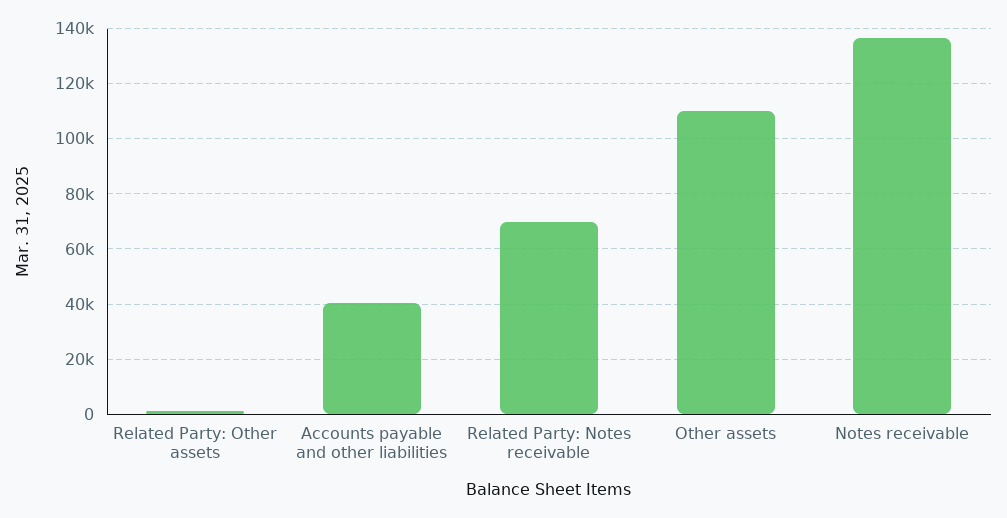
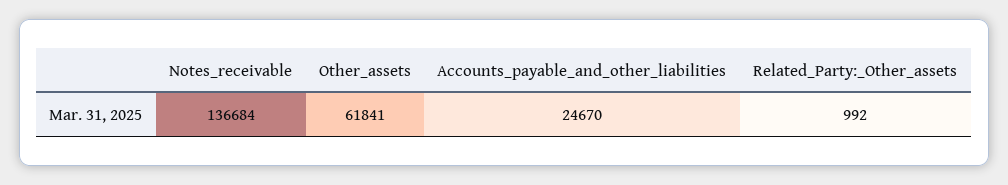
  {
    "Related Party: Other assets": 992,
-   "Accounts payable and other liabilities": 40000,
+   "Accounts payable and other liabilities": 24670,
-   "Related Party: Notes receivable": 70000,
-   "Other assets": 110000,
+   "Other assets": 61841,
    "Notes receivable": 136684
  }

